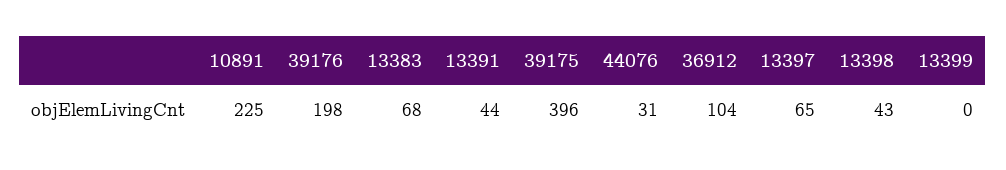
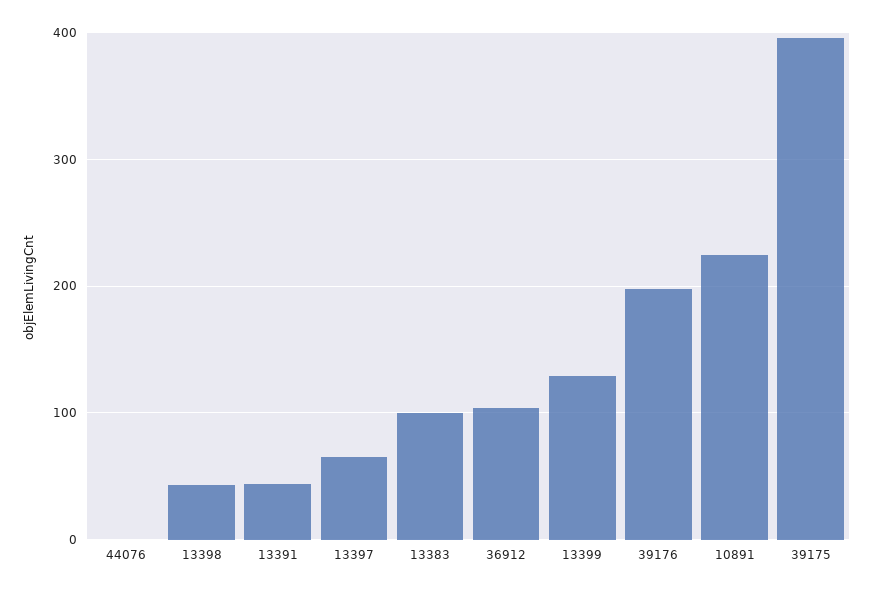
  {
    "10891": 225,
    "39176": 198,
-   "13383": 68,
+   "13383": 100,
    "13391": 44,
    "39175": 396,
-   "44076": 31,
+   "44076": 0,
    "36912": 104,
    "13397": 65,
    "13398": 43,
-   "13399": 0
+   "13399": 130
  }

